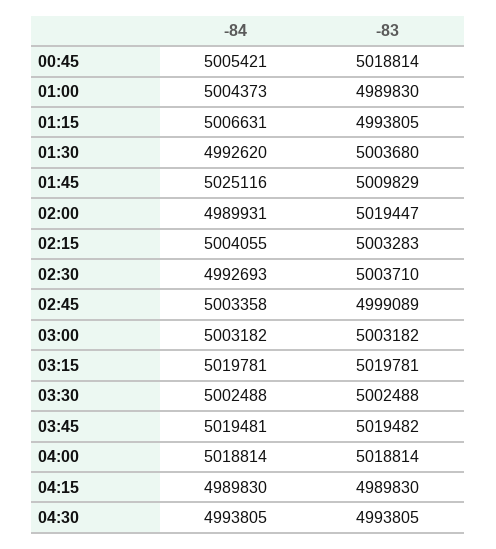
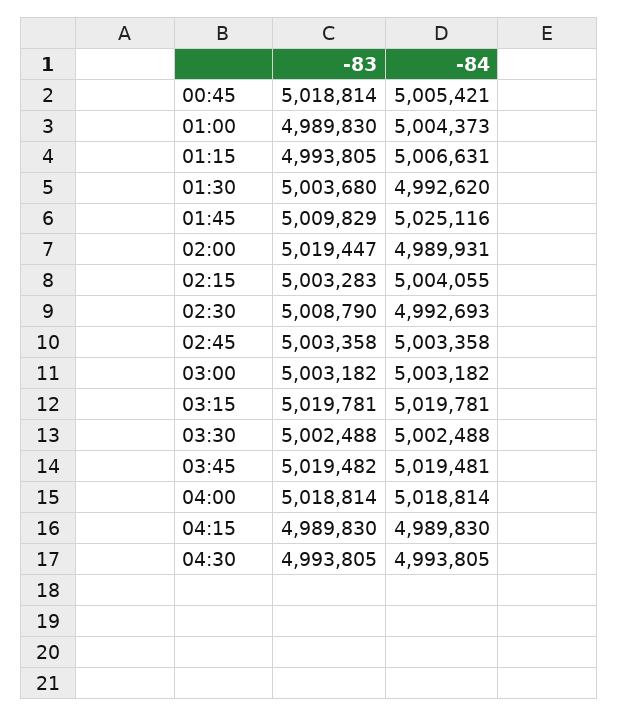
  {
    "-84": {
      "00:45": 5005421,
      "01:00": 5004373,
      "01:15": 5006631,
      "01:30": 4992620,
      "01:45": 5025116,
      "02:00": 4989931,
      "02:15": 5004055,
      "02:30": 4992693,
      "02:45": 5003358,
      "03:00": 5003182,
      "03:15": 5019781,
      "03:30": 5002488,
      "03:45": 5019481,
      "04:00": 5018814,
      "04:15": 4989830,
      "04:30": 4993805
    },
    "-83": {
      "00:45": 5018814,
      "01:00": 4989830,
      "01:15": 4993805,
      "01:30": 5003680,
      "01:45": 5009829,
      "02:00": 5019447,
      "02:15": 5003283,
-     "02:30": 5003710,
+     "02:30": 5008790,
-     "02:45": 4999089,
+     "02:45": 5003358,
      "03:00": 5003182,
      "03:15": 5019781,
      "03:30": 5002488,
      "03:45": 5019482,
      "04:00": 5018814,
      "04:15": 4989830,
      "04:30": 4993805
    }
  }

